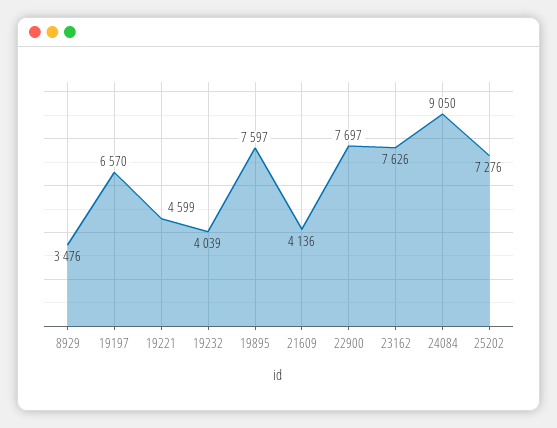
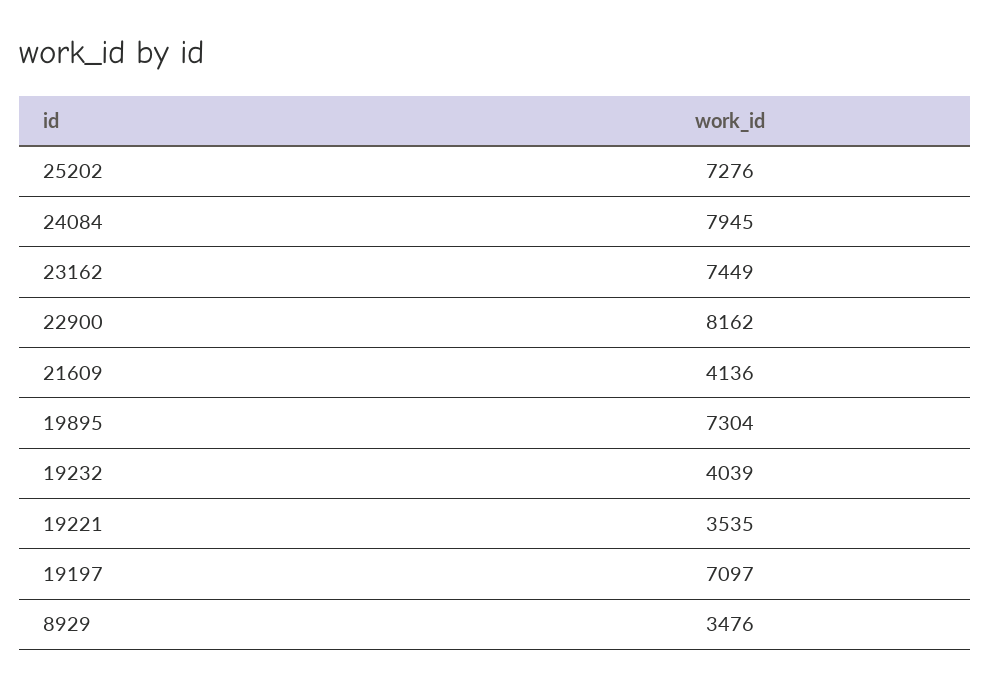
  {
    "8929": 3476,
-   "19197": 6570,
+   "19197": 7097,
-   "19221": 4599,
+   "19221": 3535,
    "19232": 4039,
-   "19895": 7597,
+   "19895": 7304,
    "21609": 4136,
-   "22900": 7697,
+   "22900": 8162,
-   "23162": 7626,
+   "23162": 7449,
-   "24084": 9050,
+   "24084": 7945,
    "25202": 7276
  }

